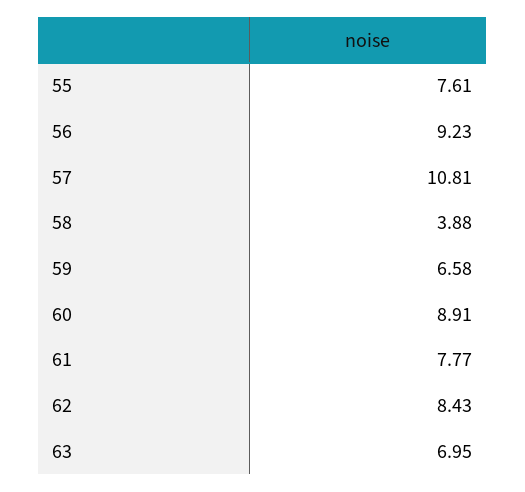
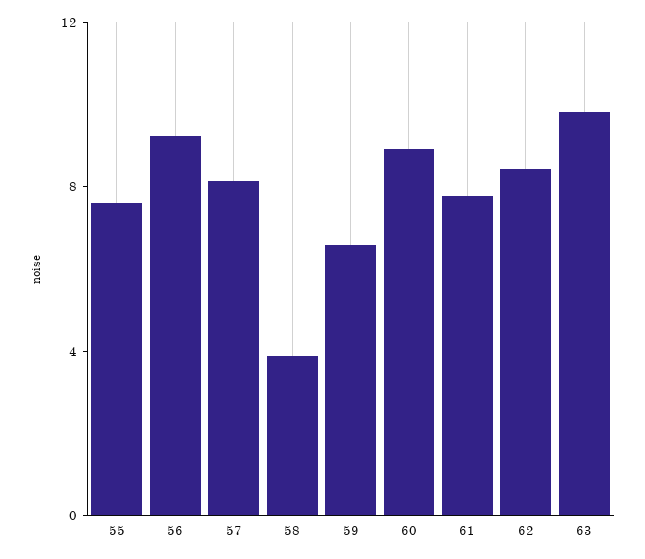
  {
    "55": 7.61,
    "56": 9.23,
-   "57": 10.81,
+   "57": 8,
    "58": 3.88,
    "59": 6.58,
    "60": 8.91,
    "61": 7.77,
    "62": 8.43,
-   "63": 6.95
+   "63": 10
  }

